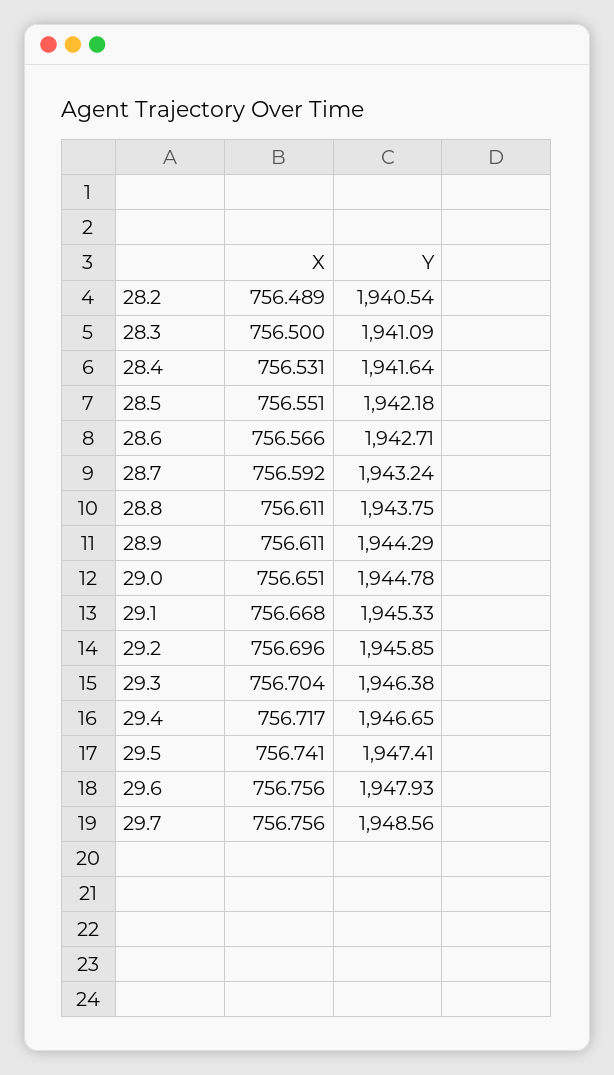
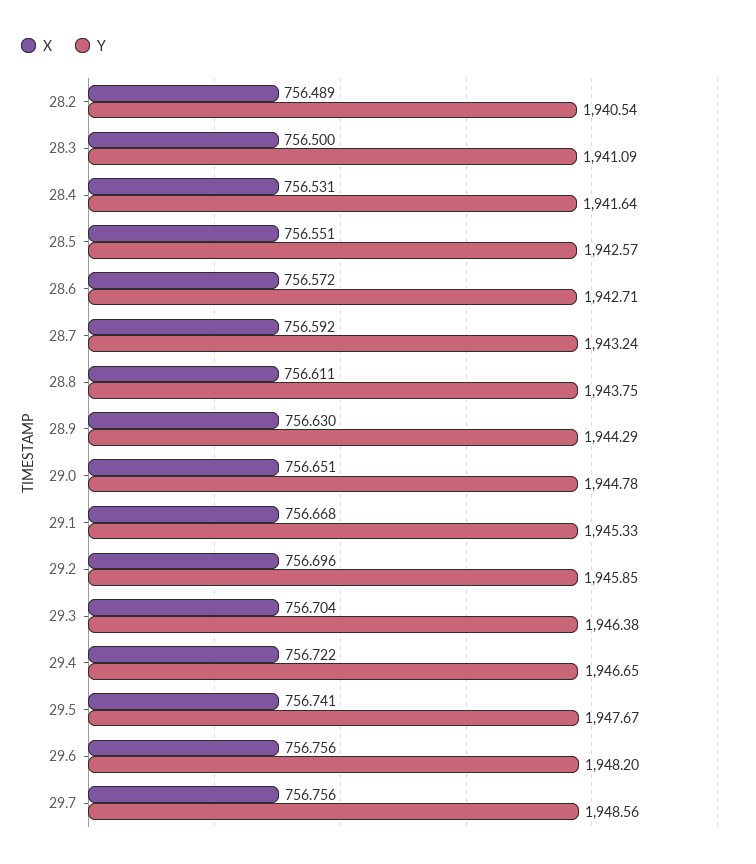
  {
    "X": {
      "28.2": 756.489,
      "28.3": 756.5,
      "28.4": 756.531,
      "28.5": 756.551,
-     "28.6": 756.566,
+     "28.6": 756.572,
      "28.7": 756.592,
      "28.8": 756.611,
-     "28.9": 756.611,
+     "28.9": 756.63,
      "29.0": 756.651,
      "29.1": 756.668,
      "29.2": 756.696,
      "29.3": 756.704,
-     "29.4": 756.717,
+     "29.4": 756.722,
      "29.5": 756.741,
      "29.6": 756.756,
      "29.7": 756.756
    },
    "Y": {
      "28.2": 1940.54,
      "28.3": 1941.09,
      "28.4": 1941.64,
-     "28.5": 1942.18,
+     "28.5": 1942.57,
      "28.6": 1942.71,
      "28.7": 1943.24,
      "28.8": 1943.75,
      "28.9": 1944.29,
      "29.0": 1944.78,
      "29.1": 1945.33,
      "29.2": 1945.85,
      "29.3": 1946.38,
      "29.4": 1946.65,
-     "29.5": 1947.41,
+     "29.5": 1947.67,
-     "29.6": 1947.93,
+     "29.6": 1948.2,
      "29.7": 1948.56
    }
  }

